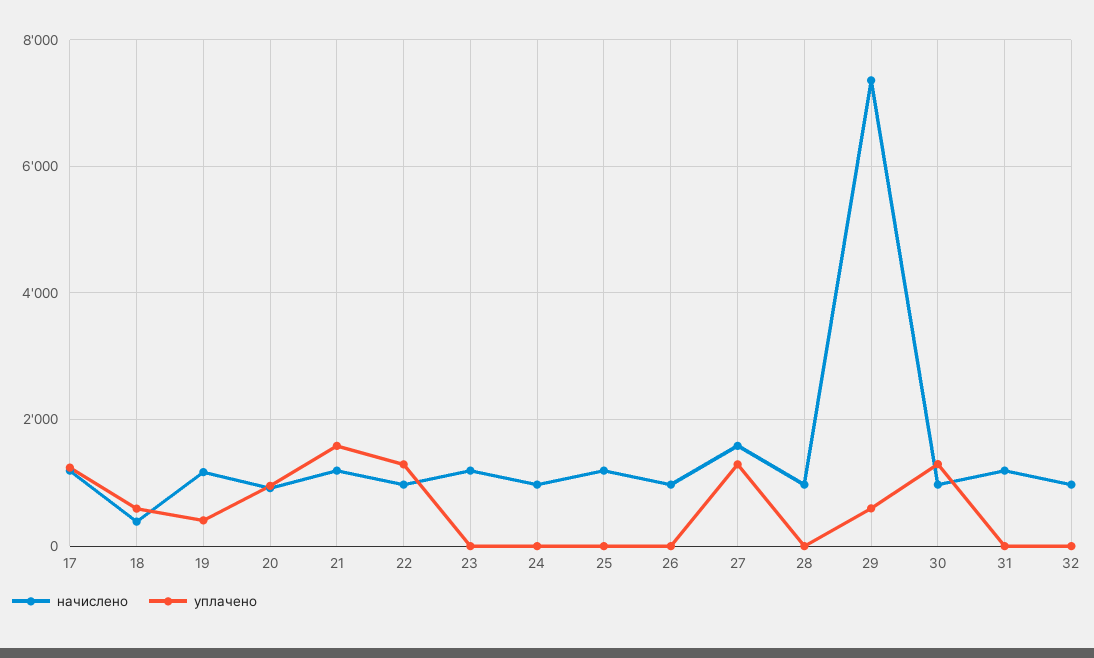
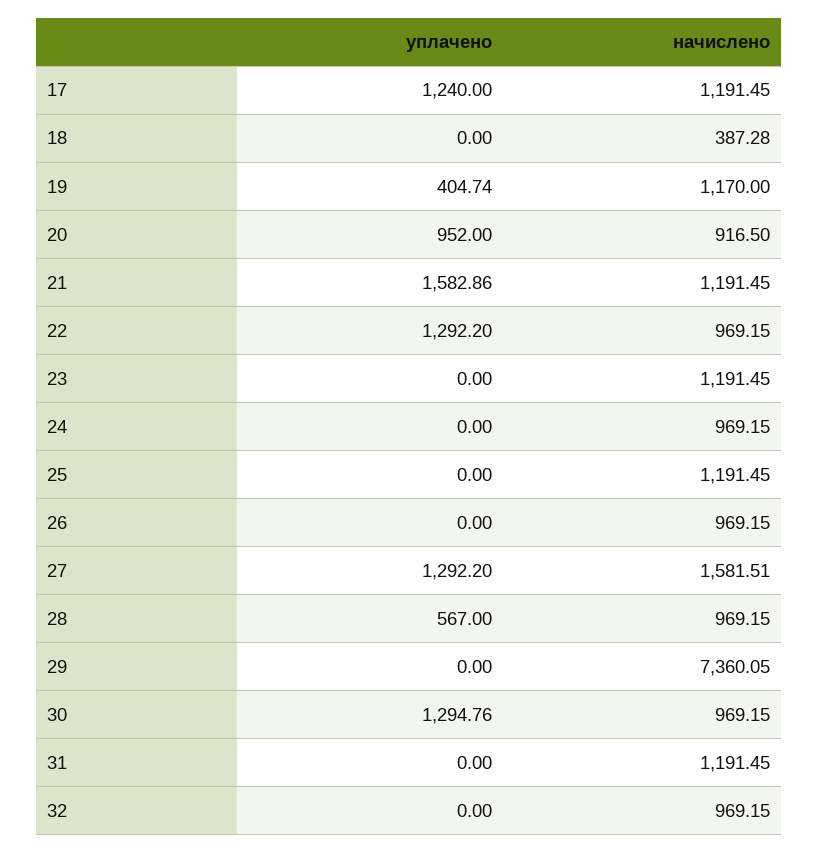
  {
    "начислено": {
      "17": 1191.45,
      "18": 387.28,
      "19": 1170,
      "20": 916.5,
      "21": 1191.45,
      "22": 969.15,
      "23": 1191.45,
      "24": 969.15,
      "25": 1191.45,
      "26": 969.15,
      "27": 1581.51,
      "28": 969.15,
      "29": 7360.05,
      "30": 969.15,
      "31": 1191.45,
      "32": 969.15
    },
    "уплачено": {
      "17": 1240,
-     "18": 600,
+     "18": 0,
      "19": 404.74,
      "20": 952,
      "21": 1582.86,
      "22": 1292.2,
      "23": 0,
      "24": 0,
      "25": 0,
      "26": 0,
      "27": 1292.2,
-     "28": 0,
+     "28": 567,
-     "29": 600,
+     "29": 0,
      "30": 1294.76,
      "31": 0,
      "32": 0
    }
  }

